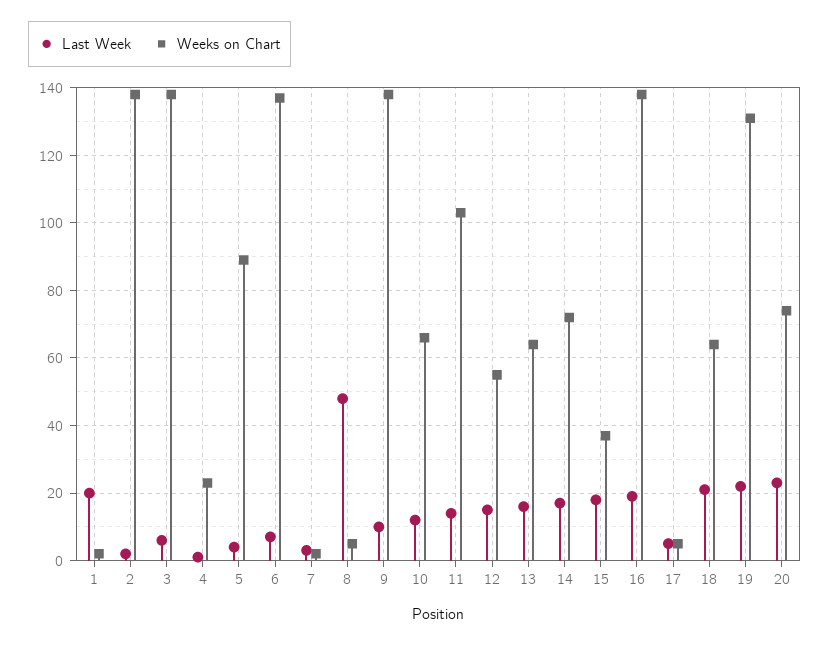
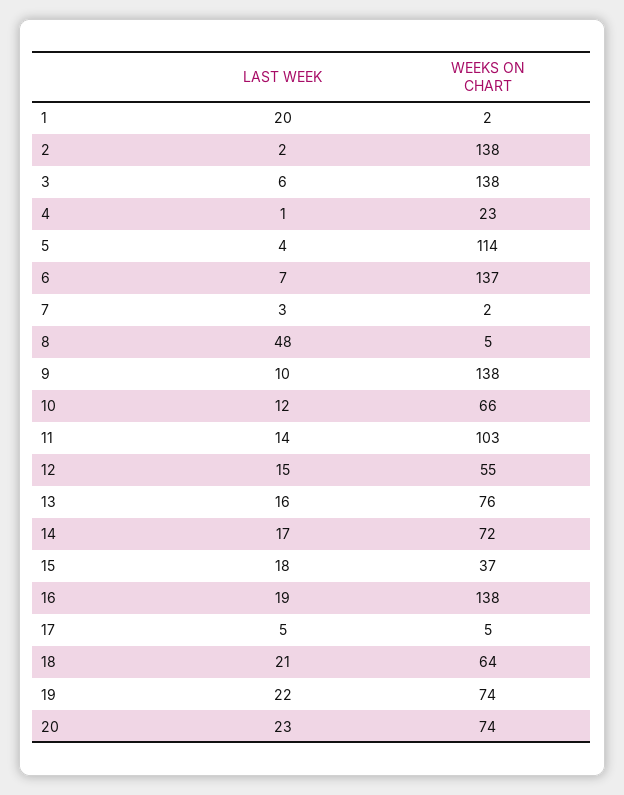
  {
    "Last Week": {
      "1": 20,
      "2": 2,
      "3": 6,
      "4": 1,
      "5": 4,
      "6": 7,
      "7": 3,
      "8": 48,
      "9": 10,
      "10": 12,
      "11": 14,
      "12": 15,
      "13": 16,
      "14": 17,
      "15": 18,
      "16": 19,
      "17": 5,
      "18": 21,
      "19": 22,
      "20": 23
    },
    "Weeks on Chart": {
      "1": 2,
      "2": 138,
      "3": 138,
      "4": 23,
-     "5": 90,
+     "5": 114,
      "6": 137,
      "7": 2,
      "8": 5,
      "9": 138,
      "10": 66,
      "11": 103,
      "12": 55,
-     "13": 65,
+     "13": 76,
      "14": 72,
      "15": 37,
      "16": 138,
      "17": 5,
      "18": 64,
-     "19": 130,
+     "19": 74,
      "20": 74
    }
  }

